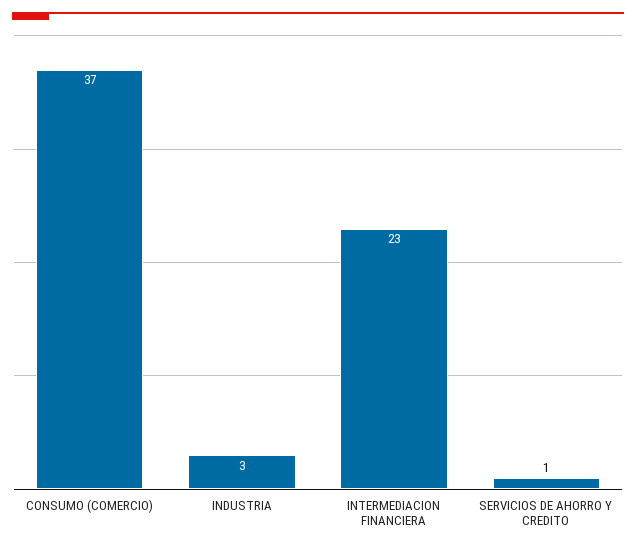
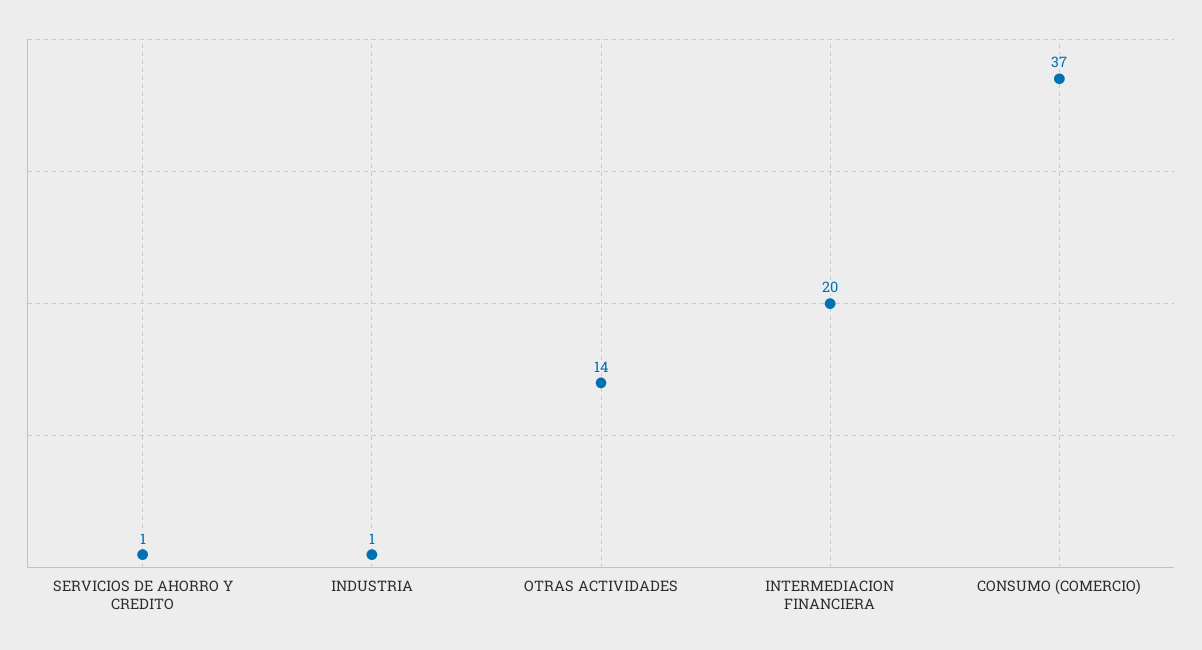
  {
    "CONSUMO (COMERCIO)": 37,
-   "INDUSTRIA": 3,
+   "INDUSTRIA": 1,
-   "INTERMEDIACION FINANCIERA": 23,
+   "INTERMEDIACION FINANCIERA": 20,
-   "SERVICIOS DE AHORRO Y CREDITO": 1
+   "SERVICIOS DE AHORRO Y CREDITO": 1,
+   "OTRAS ACTIVIDADES": 14
  }

